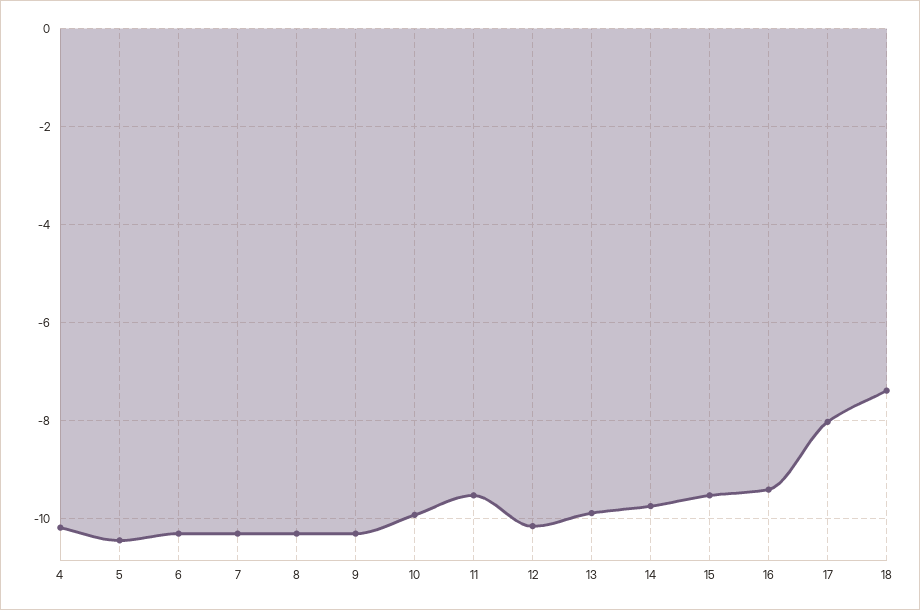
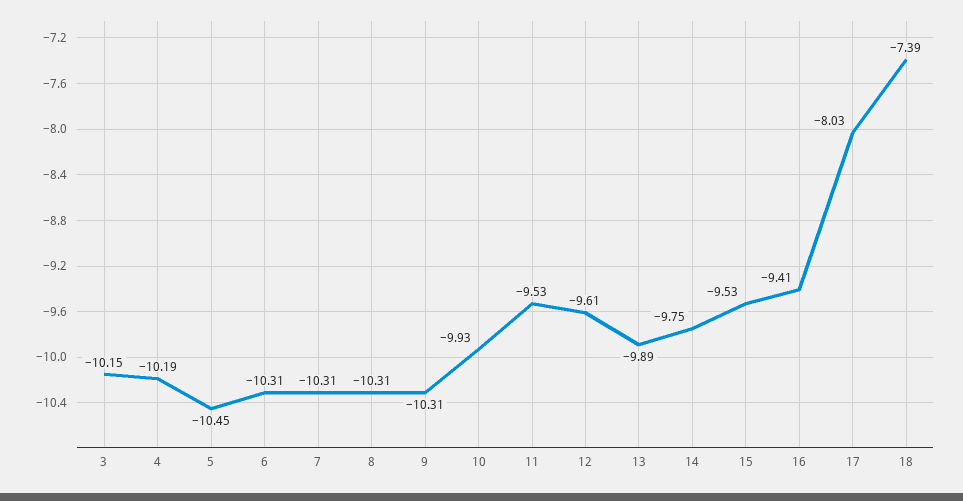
  {
    "4": -10.19,
    "5": -10.45,
    "6": -10.31,
    "7": -10.31,
    "8": -10.31,
    "9": -10.31,
    "10": -9.93,
    "11": -9.53,
-   "12": -10.2,
+   "12": -9.61,
    "13": -9.89,
    "14": -9.75,
    "15": -9.53,
    "16": -9.41,
    "17": -8.03,
-   "18": -7.39
+   "18": -7.39,
+   "3": -10.15
  }

